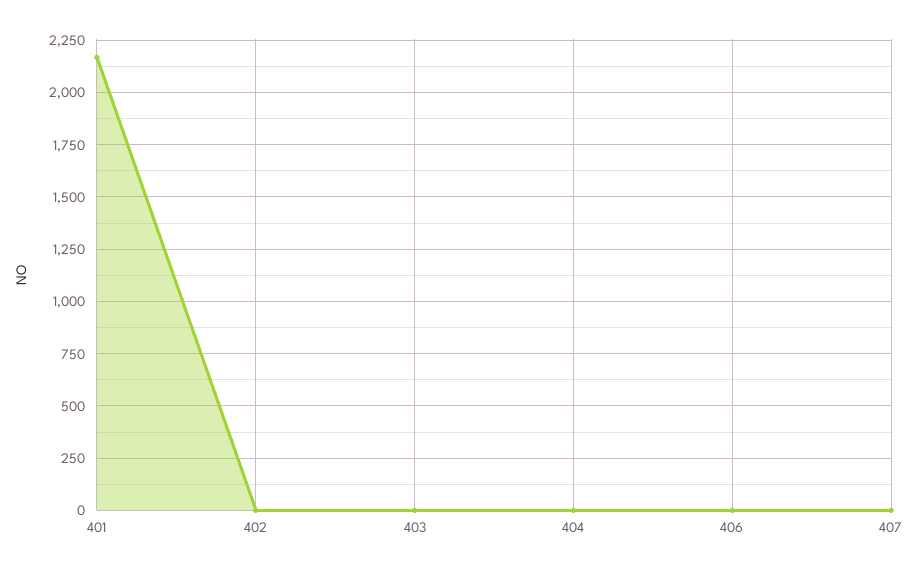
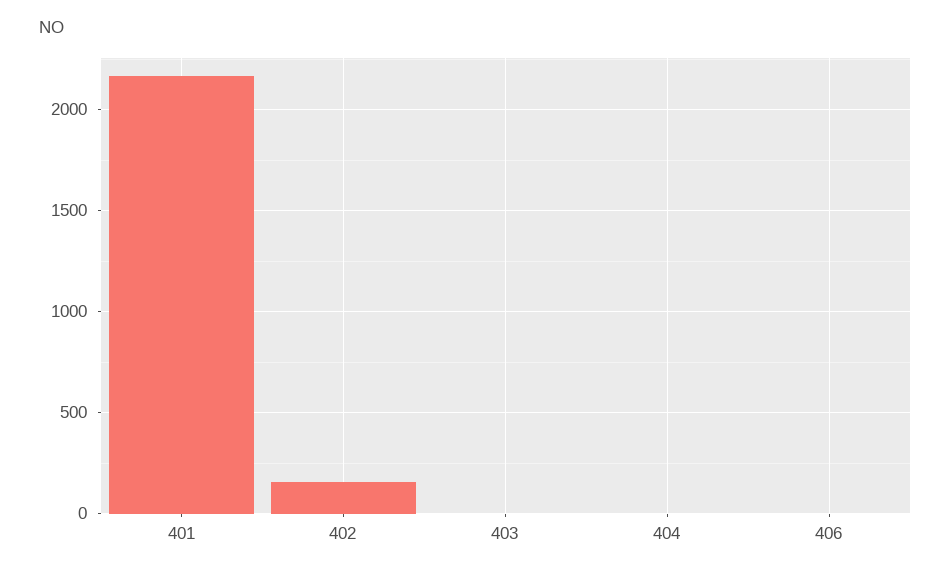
  {
    "401": 2150,
-   "402": 0,
+   "402": 150,
    "403": 0,
    "404": 0,
-   "406": 0,
+   "406": 0
-   "407": 0
  }

